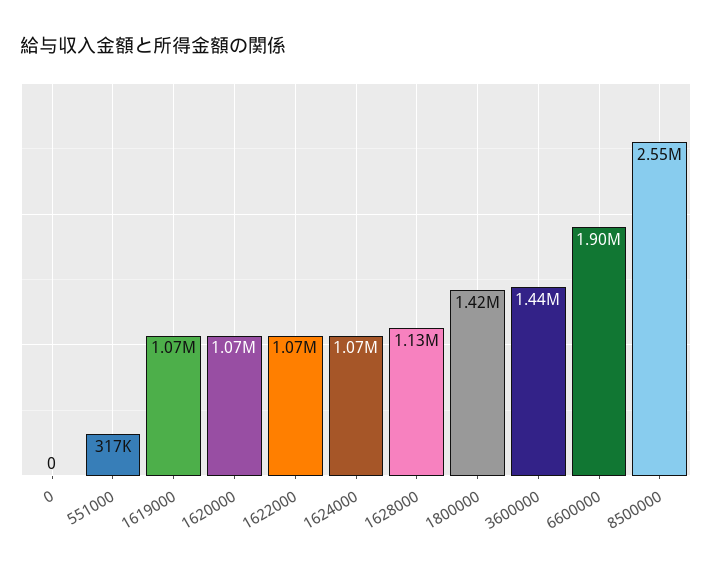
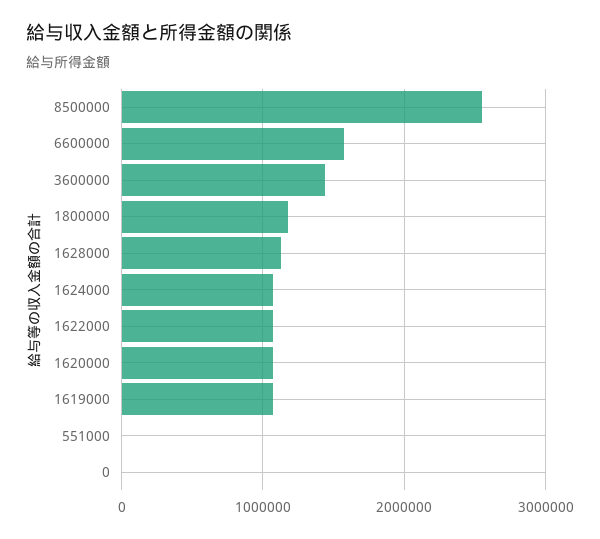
  {
    "0": 0,
-   "551000": 317000,
+   "551000": 0,
    "1619000": 1070000,
    "1620000": 1070000,
    "1622000": 1070000,
    "1624000": 1070000,
    "1628000": 1130000,
-   "1800000": 1420000,
+   "1800000": 1200000,
    "3600000": 1440000,
-   "6600000": 1900000,
+   "6600000": 1600000,
    "8500000": 2550000
  }

